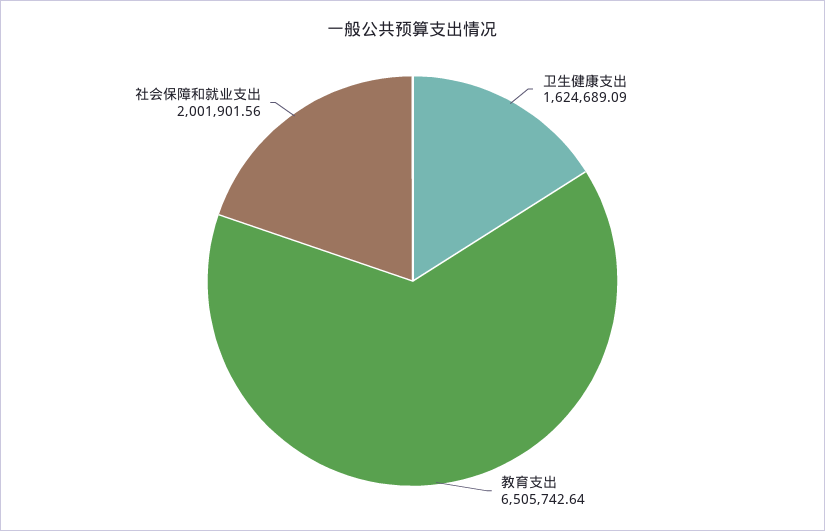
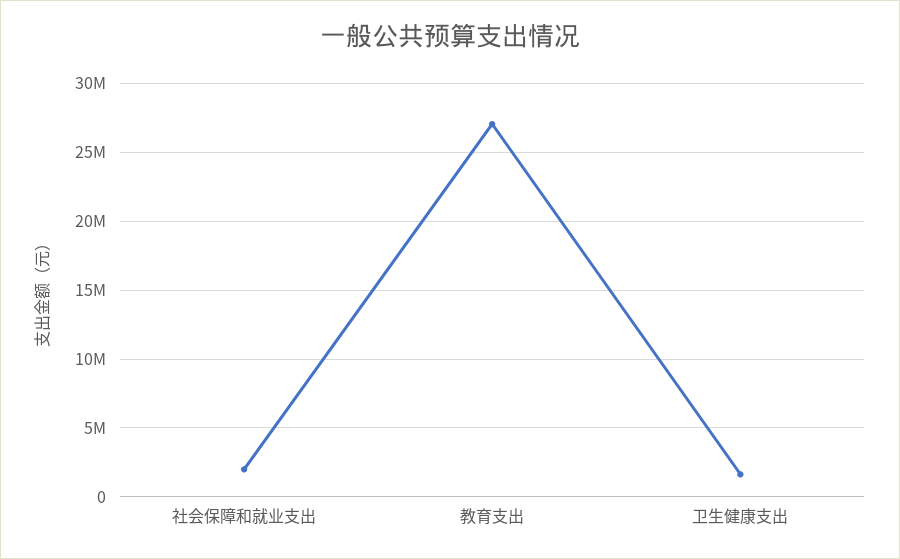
  {
    "卫生健康支出": 1624689.09,
-   "教育支出": 6505742.64,
+   "教育支出": 27000000,
    "社会保障和就业支出": 2001901.56
  }

